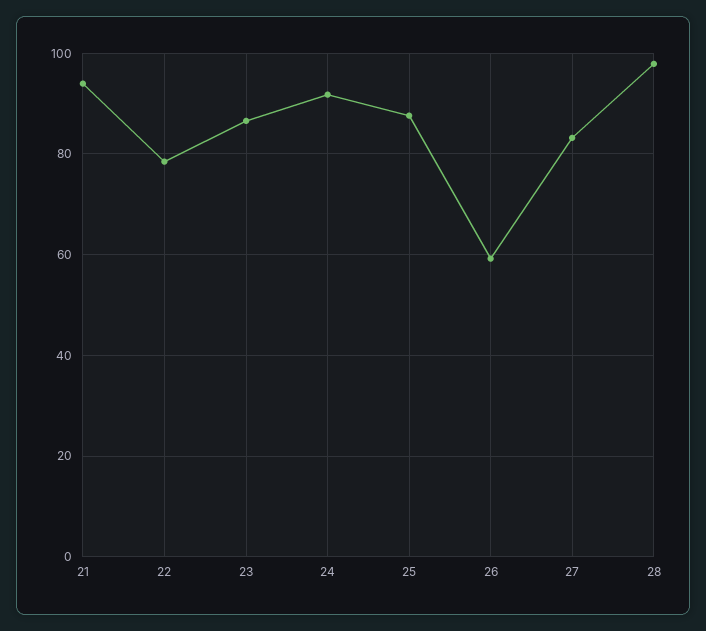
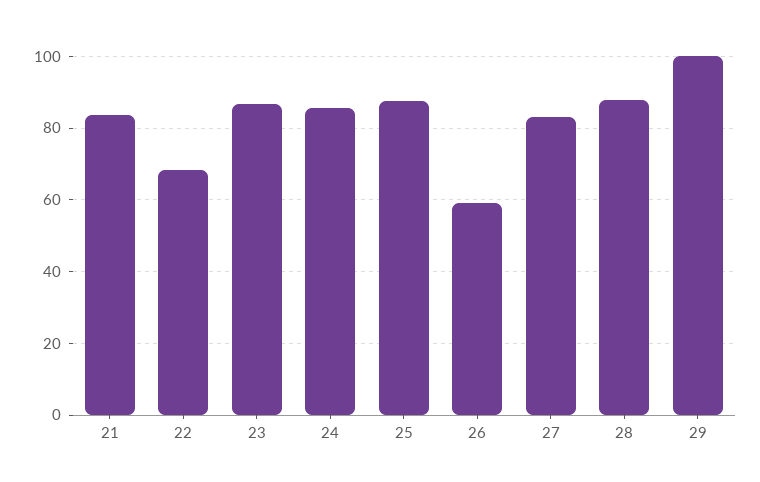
  {
-   "21": 94,
+   "21": 84,
-   "22": 78,
+   "22": 68,
    "23": 86,
-   "24": 92,
+   "24": 86,
    "25": 88,
    "26": 60,
    "27": 84,
-   "28": 98
+   "28": 88,
+   "29": 100
  }

